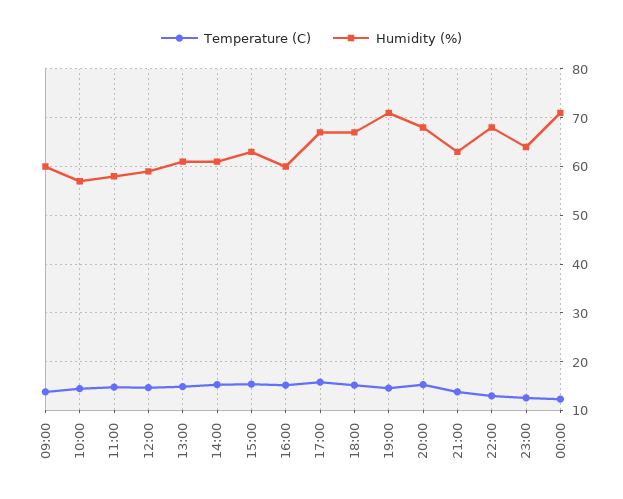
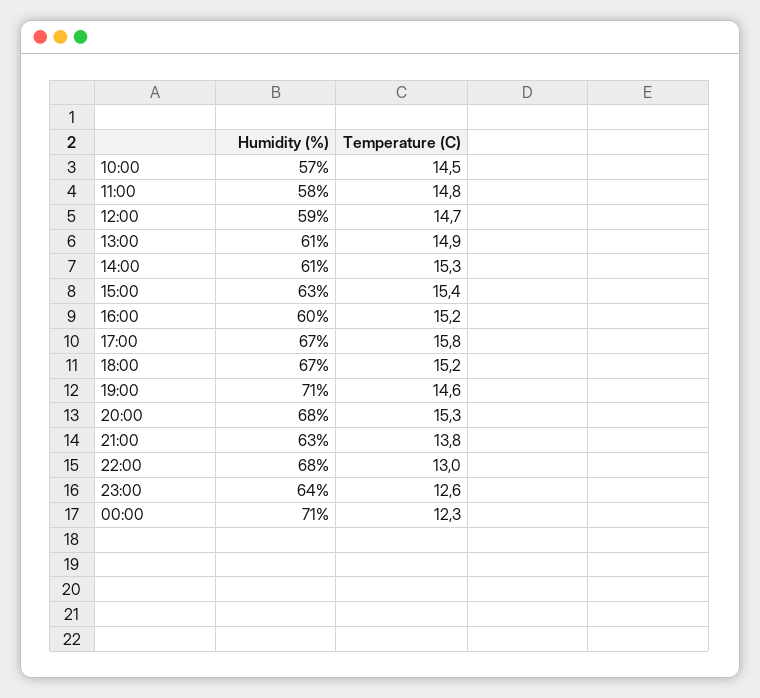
  {
    "Temperature (C)": {
-     "09:00": 14,
      "10:00": 14.5,
      "11:00": 14.8,
      "12:00": 14.7,
      "13:00": 14.9,
      "14:00": 15.3,
      "15:00": 15.4,
      "16:00": 15.2,
      "17:00": 15.8,
      "18:00": 15.2,
      "19:00": 14.6,
      "20:00": 15.3,
      "21:00": 13.8,
      "22:00": 13,
      "23:00": 12.6,
      "00:00": 12.3
    },
    "Humidity (%)": {
-     "09:00": 60,
      "10:00": 57,
      "11:00": 58,
      "12:00": 59,
      "13:00": 61,
      "14:00": 61,
      "15:00": 63,
      "16:00": 60,
      "17:00": 67,
      "18:00": 67,
      "19:00": 71,
      "20:00": 68,
      "21:00": 63,
      "22:00": 68,
      "23:00": 64,
      "00:00": 71
    }
  }

